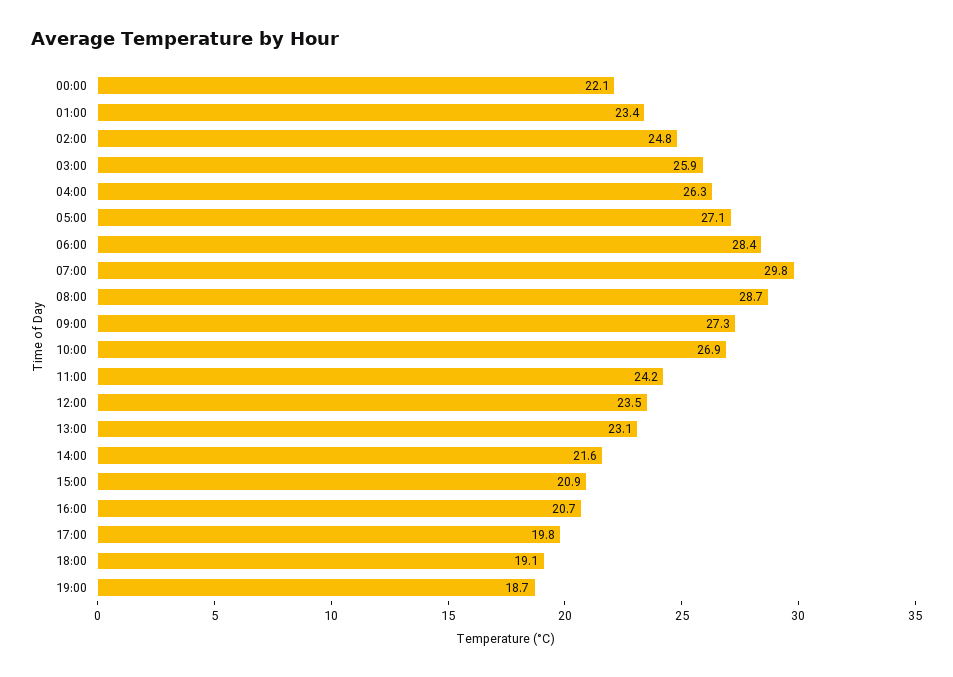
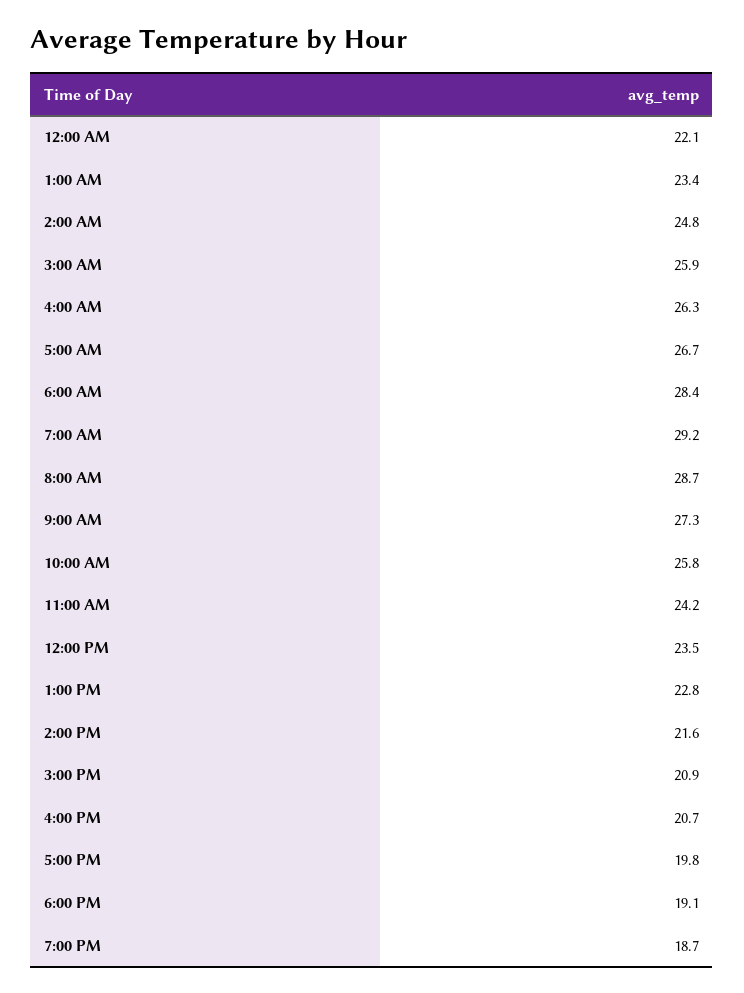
  {
    "00:00": 22.1,
    "01:00": 23.4,
    "02:00": 24.8,
    "03:00": 25.9,
    "04:00": 26.3,
-   "05:00": 27.1,
+   "05:00": 26.7,
    "06:00": 28.4,
-   "07:00": 29.8,
+   "07:00": 29.2,
    "08:00": 28.7,
    "09:00": 27.3,
-   "10:00": 26.9,
+   "10:00": 25.8,
    "11:00": 24.2,
    "12:00": 23.5,
-   "13:00": 23.1,
+   "13:00": 22.8,
    "14:00": 21.6,
    "15:00": 20.9,
    "16:00": 20.7,
    "17:00": 19.8,
    "18:00": 19.1,
    "19:00": 18.7
  }

